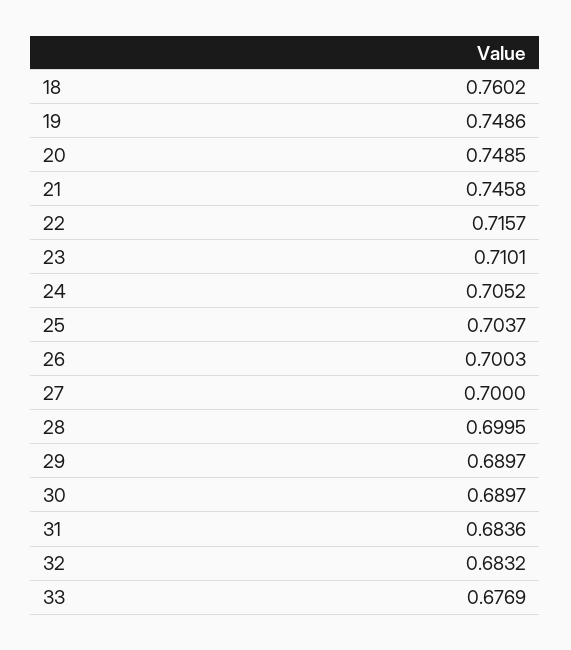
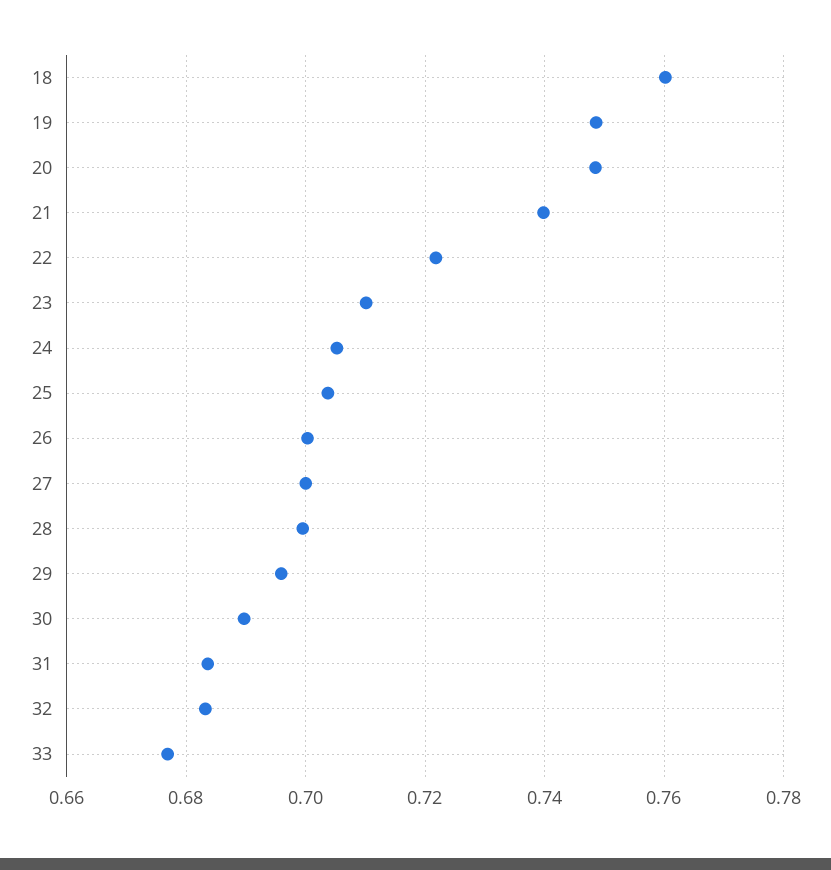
  {
    "18": 0.7602,
    "19": 0.7486,
    "20": 0.7485,
-   "21": 0.7458,
+   "21": 0.74,
-   "22": 0.7157,
+   "22": 0.722,
    "23": 0.7101,
    "24": 0.7052,
    "25": 0.7037,
    "26": 0.7003,
    "27": 0.7,
    "28": 0.6995,
-   "29": 0.6897,
+   "29": 0.696,
    "30": 0.6897,
    "31": 0.6836,
    "32": 0.6832,
    "33": 0.6769
  }

